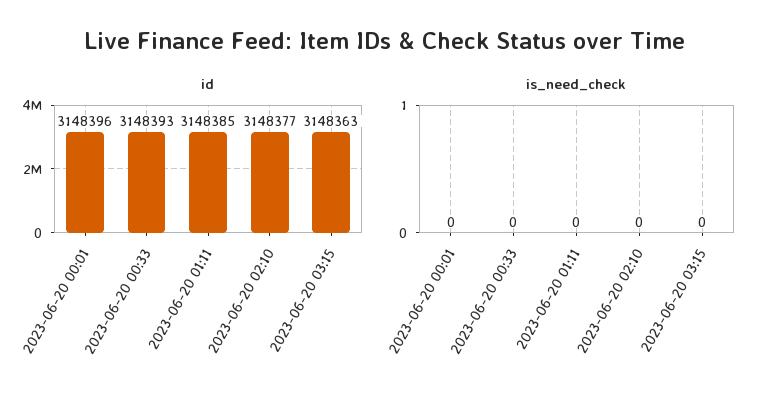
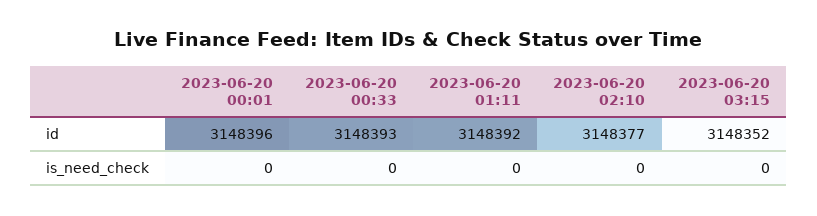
  {
    "id": {
      "2023-06-20 00:01": 3148396,
      "2023-06-20 00:33": 3148393,
-     "2023-06-20 01:11": 3148385,
+     "2023-06-20 01:11": 3148392,
      "2023-06-20 02:10": 3148377,
-     "2023-06-20 03:15": 3148363
+     "2023-06-20 03:15": 3148352
    },
    "is_need_check": {
      "2023-06-20 00:01": 0,
      "2023-06-20 00:33": 0,
      "2023-06-20 01:11": 0,
      "2023-06-20 02:10": 0,
      "2023-06-20 03:15": 0
    }
  }

